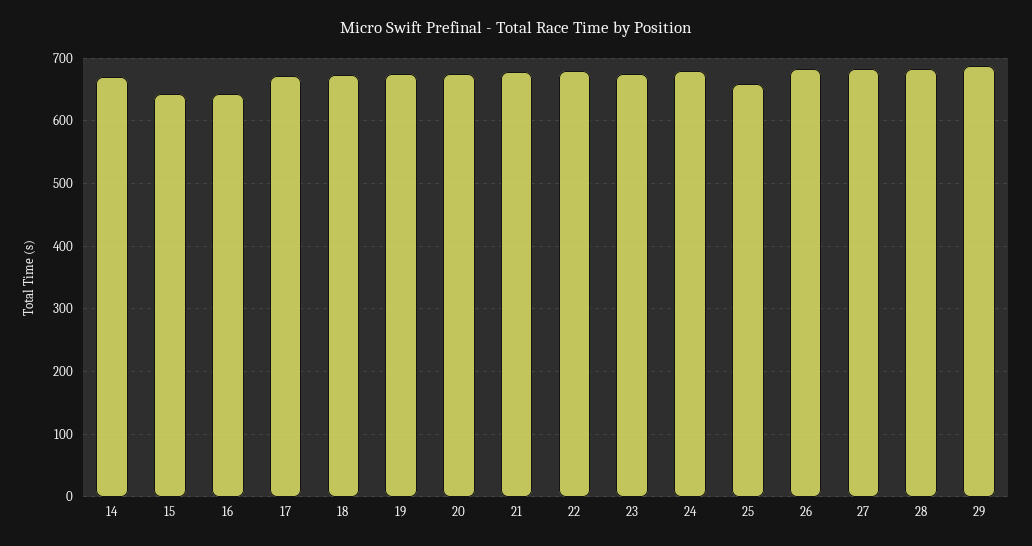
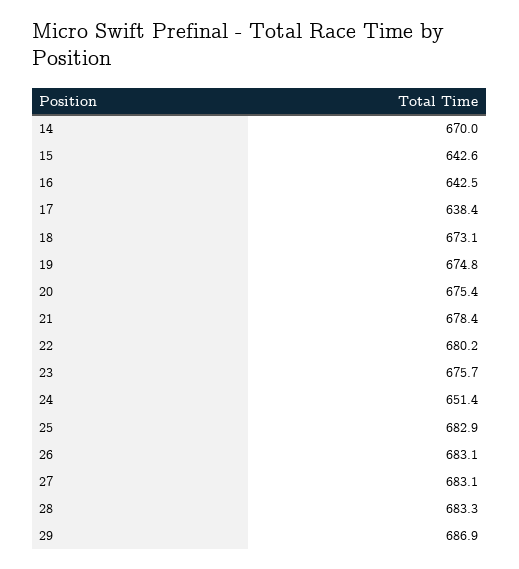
  {
    "14": 670,
    "15": 642.6,
    "16": 642.5,
-   "17": 670,
+   "17": 638.4,
    "18": 673.1,
    "19": 674.8,
    "20": 675.4,
    "21": 678.4,
    "22": 680.2,
    "23": 675.7,
-   "24": 680,
+   "24": 651.4,
-   "25": 660,
+   "25": 682.9,
    "26": 683.1,
    "27": 683.1,
    "28": 683.3,
    "29": 686.9
  }

